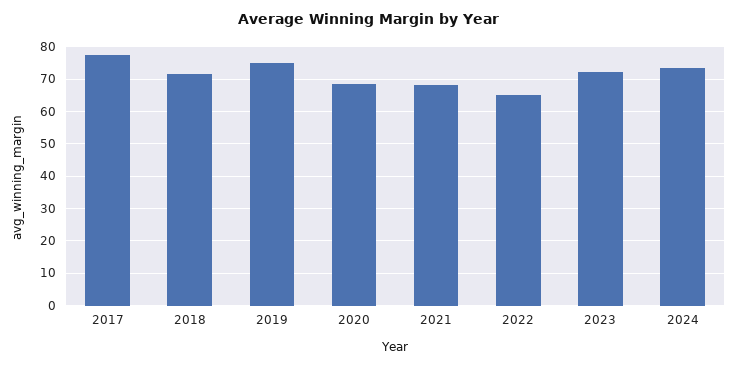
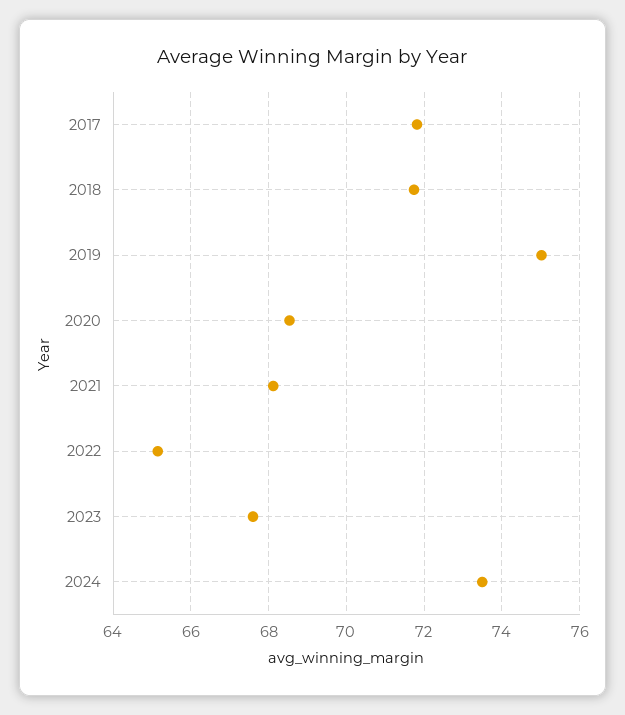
  {
-   "2017": 78,
+   "2017": 71.8,
    "2018": 71.8,
    "2019": 75,
    "2020": 68.6,
    "2021": 68.2,
    "2022": 65.2,
-   "2023": 72,
+   "2023": 67.6,
    "2024": 73.6
  }

